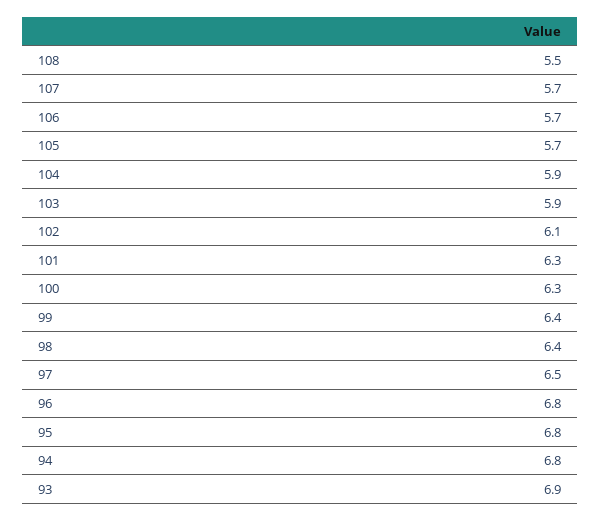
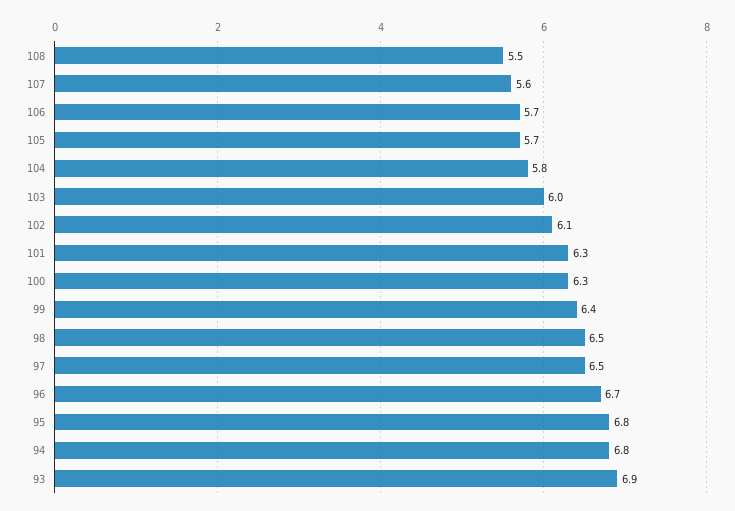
  {
    "108": 5.5,
-   "107": 5.7,
+   "107": 5.6,
    "106": 5.7,
    "105": 5.7,
-   "104": 5.9,
+   "104": 5.8,
-   "103": 5.9,
+   "103": 6,
    "102": 6.1,
    "101": 6.3,
    "100": 6.3,
    "99": 6.4,
-   "98": 6.4,
+   "98": 6.5,
    "97": 6.5,
-   "96": 6.8,
+   "96": 6.7,
    "95": 6.8,
    "94": 6.8,
    "93": 6.9
  }

